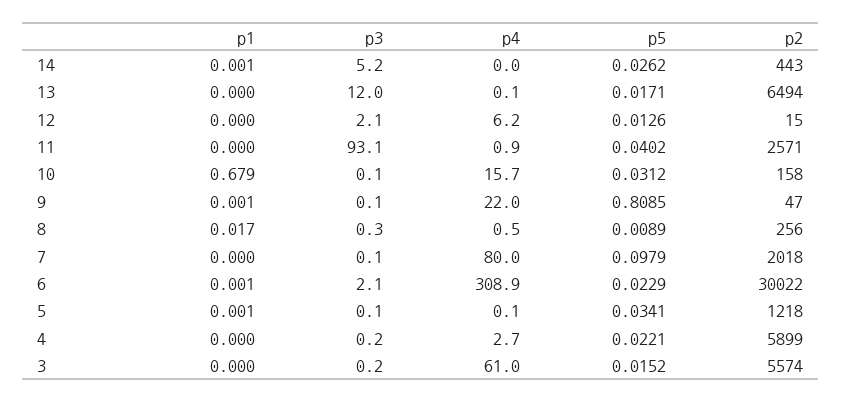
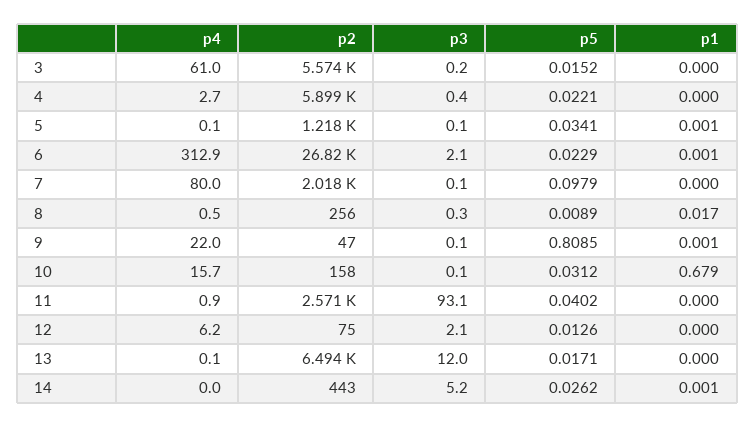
  {
    "p1": {
      "14": 0.001,
      "13": 0,
      "12": 0,
      "11": 0,
      "10": 0.679,
      "9": 0.001,
      "8": 0.017,
      "7": 0,
      "6": 0.001,
      "5": 0.001,
      "4": 0,
      "3": 0
    },
    "p3": {
      "14": 5.2,
      "13": 12,
      "12": 2.1,
      "11": 93.1,
      "10": 0.1,
      "9": 0.1,
      "8": 0.3,
      "7": 0.1,
      "6": 2.1,
      "5": 0.1,
-     "4": 0.2,
+     "4": 0.4,
      "3": 0.2
    },
    "p4": {
      "14": 0,
      "13": 0.1,
      "12": 6.2,
      "11": 0.9,
      "10": 15.7,
      "9": 22,
      "8": 0.5,
      "7": 80,
-     "6": 308.9,
+     "6": 312.9,
      "5": 0.1,
      "4": 2.7,
      "3": 61
    },
    "p5": {
      "14": 0.0262,
      "13": 0.0171,
      "12": 0.0126,
      "11": 0.0402,
      "10": 0.0312,
      "9": 0.8085,
      "8": 0.0089,
      "7": 0.0979,
      "6": 0.0229,
      "5": 0.0341,
      "4": 0.0221,
      "3": 0.0152
    },
    "p2": {
      "14": 443,
      "13": 6494,
-     "12": 15,
+     "12": 75,
      "11": 2571,
      "10": 158,
      "9": 47,
      "8": 256,
      "7": 2018,
-     "6": 30022,
+     "6": 26820,
      "5": 1218,
      "4": 5899,
      "3": 5574
    }
  }

